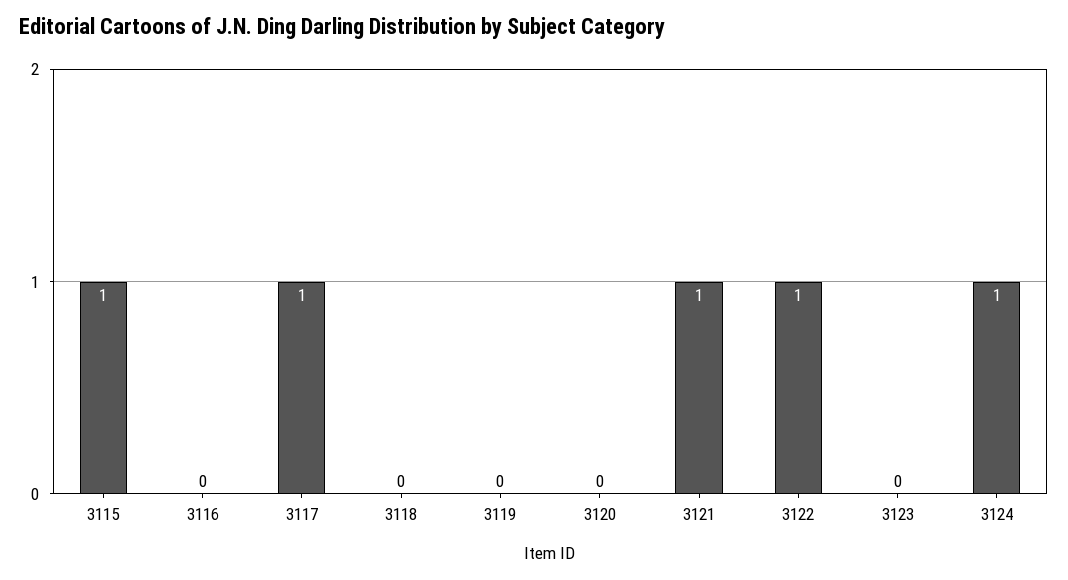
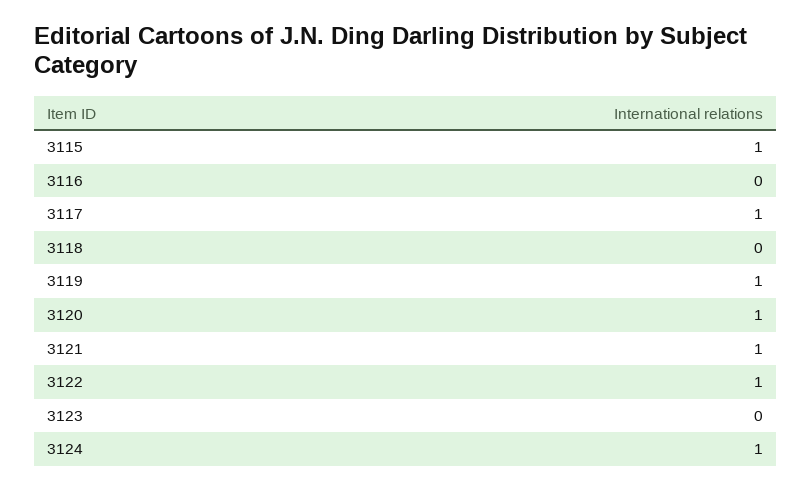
  {
    "3115": 1,
    "3116": 0,
    "3117": 1,
    "3118": 0,
-   "3119": 0,
+   "3119": 1,
-   "3120": 0,
+   "3120": 1,
    "3121": 1,
    "3122": 1,
    "3123": 0,
    "3124": 1
  }

